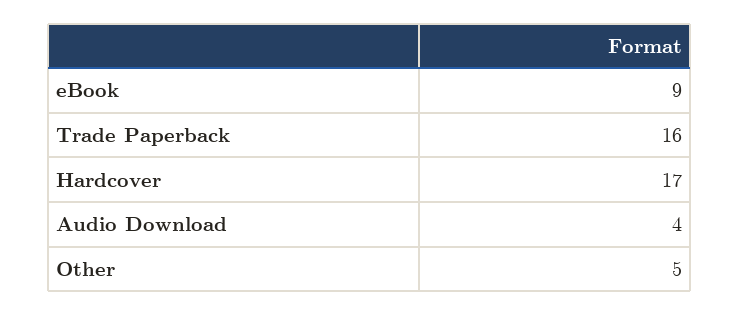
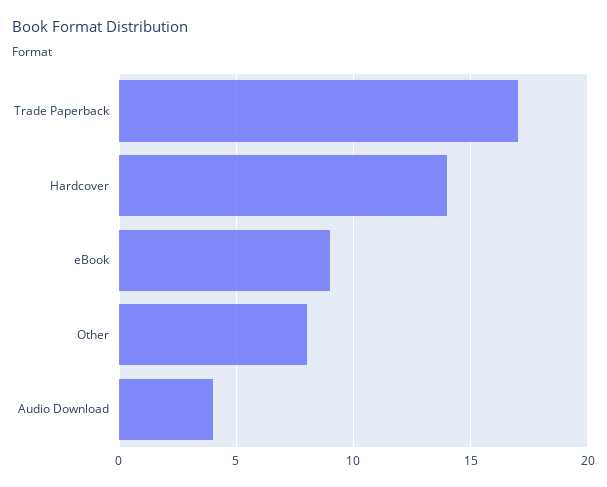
  {
    "eBook": 9,
-   "Trade Paperback": 16,
+   "Trade Paperback": 17,
-   "Hardcover": 17,
+   "Hardcover": 14,
    "Audio Download": 4,
-   "Other": 5
+   "Other": 8
  }

